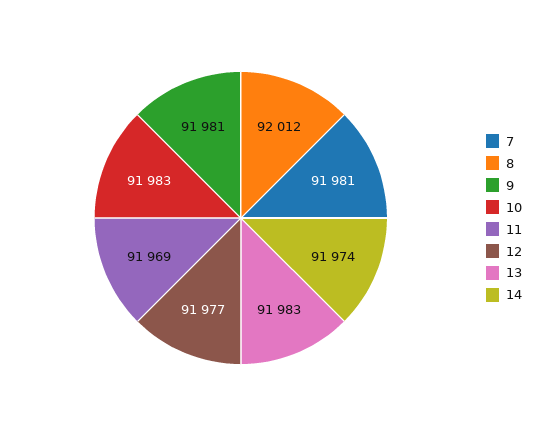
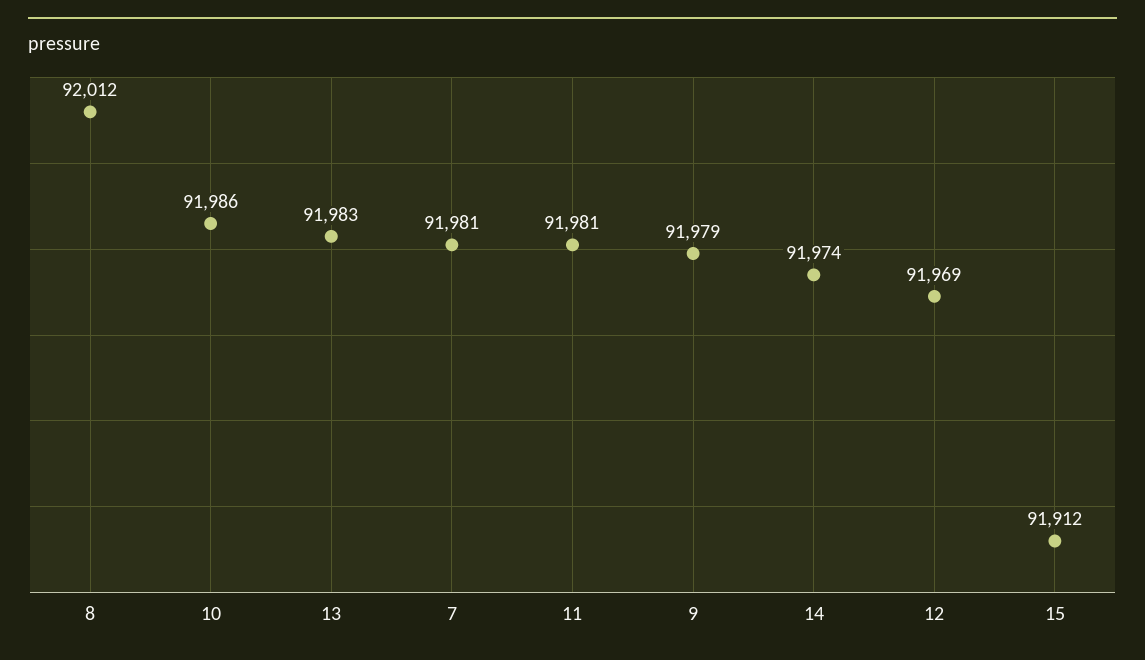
  {
    "7": 91981,
    "8": 92012,
-   "9": 91981,
+   "9": 91979,
-   "10": 91983,
+   "10": 91986,
-   "11": 91969,
+   "11": 91981,
-   "12": 91977,
+   "12": 91969,
    "13": 91983,
-   "14": 91974
+   "14": 91974,
+   "15": 91912
  }

